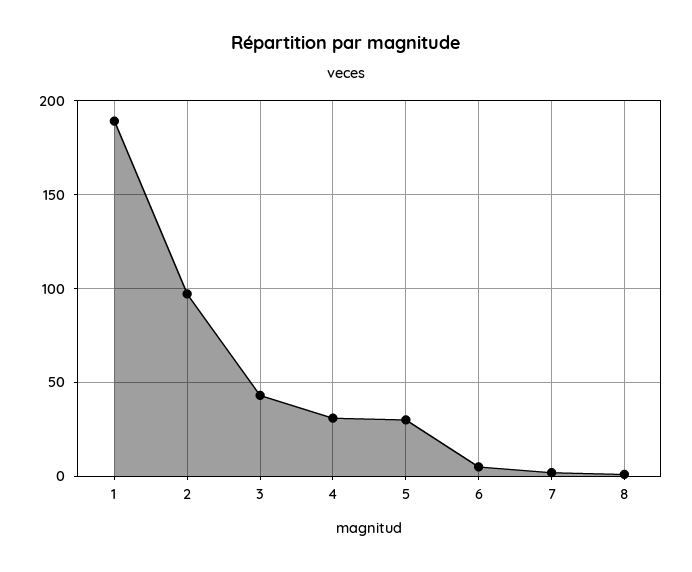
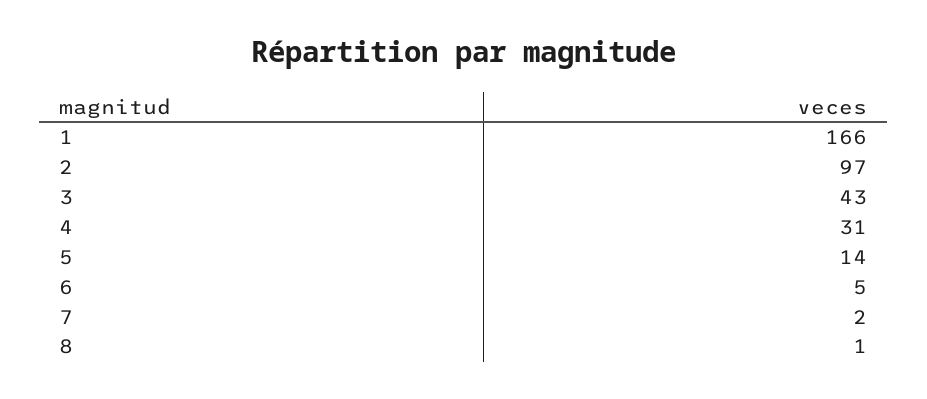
  {
-   "1": 190,
+   "1": 166,
    "2": 97,
    "3": 43,
    "4": 31,
-   "5": 30,
+   "5": 14,
    "6": 5,
    "7": 2,
    "8": 1
  }

